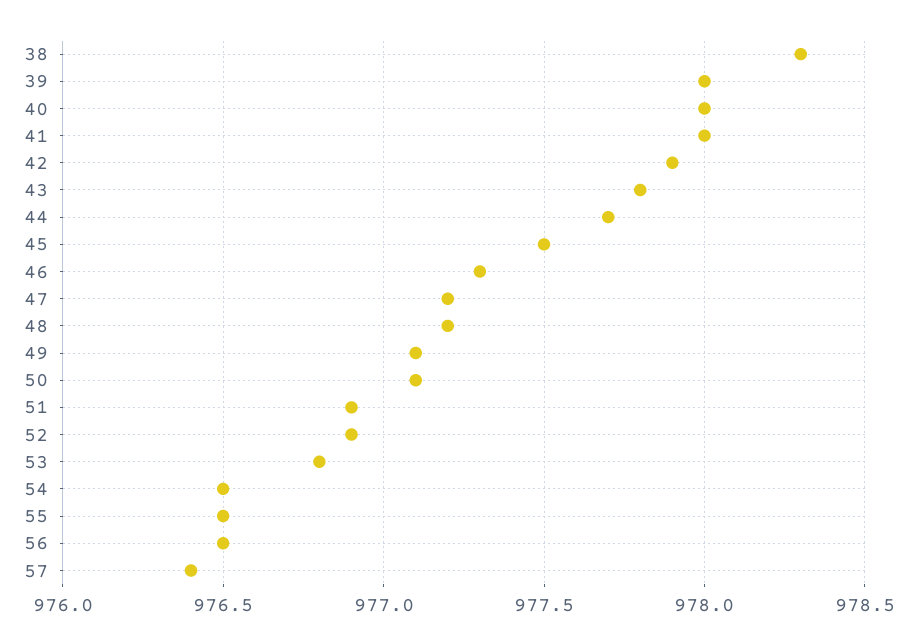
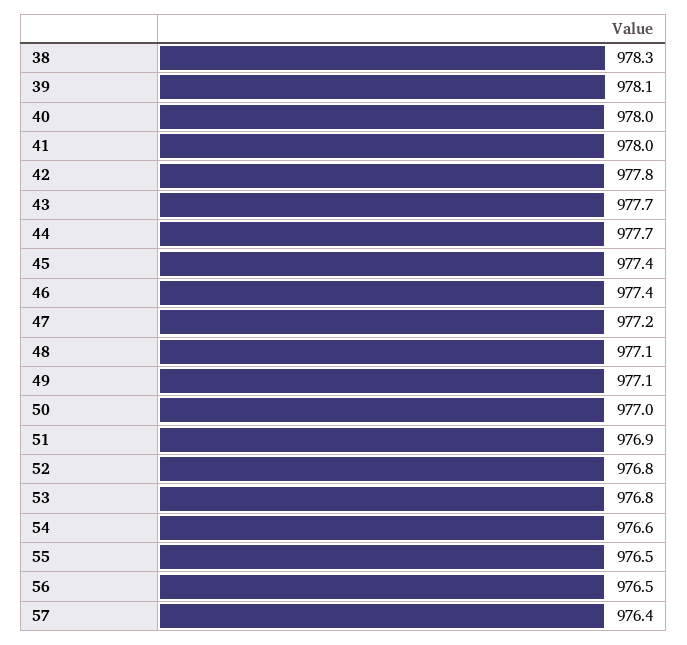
  {
    "38": 978.3,
-   "39": 978,
+   "39": 978.1,
    "40": 978,
    "41": 978,
-   "42": 977.9,
+   "42": 977.8,
-   "43": 977.8,
+   "43": 977.7,
    "44": 977.7,
-   "45": 977.5,
+   "45": 977.4,
-   "46": 977.3,
+   "46": 977.4,
    "47": 977.2,
-   "48": 977.2,
+   "48": 977.1,
    "49": 977.1,
-   "50": 977.1,
+   "50": 977,
    "51": 976.9,
-   "52": 976.9,
+   "52": 976.8,
    "53": 976.8,
-   "54": 976.5,
+   "54": 976.6,
    "55": 976.5,
    "56": 976.5,
    "57": 976.4
  }

